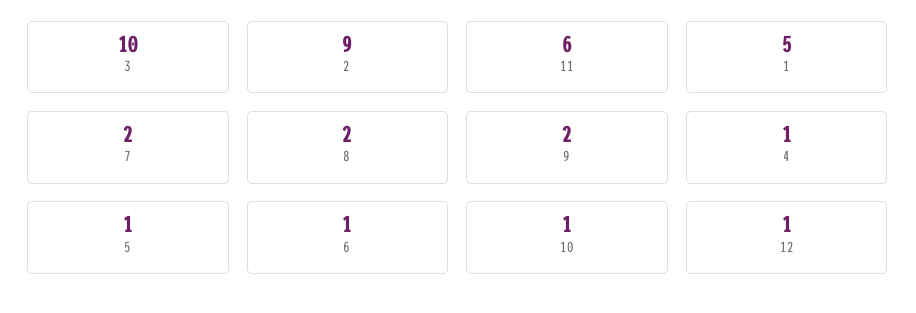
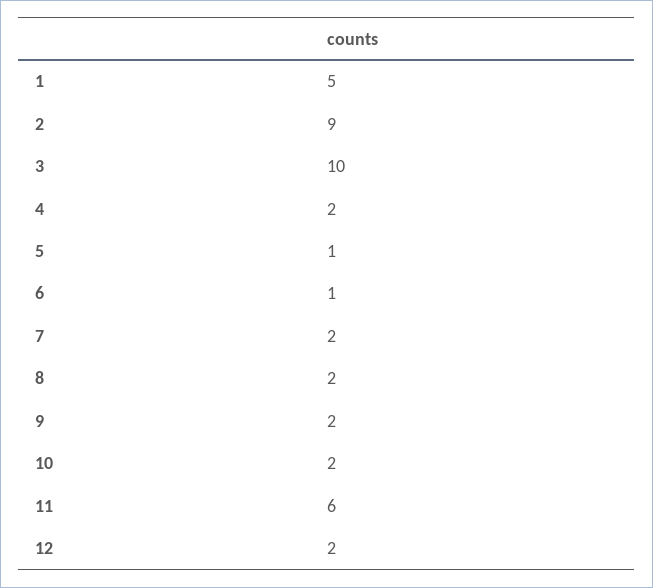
  {
    "3": 10,
    "2": 9,
    "11": 6,
    "1": 5,
    "7": 2,
    "8": 2,
    "9": 2,
-   "4": 1,
+   "4": 2,
    "5": 1,
    "6": 1,
-   "10": 1,
+   "10": 2,
-   "12": 1
+   "12": 2
  }

